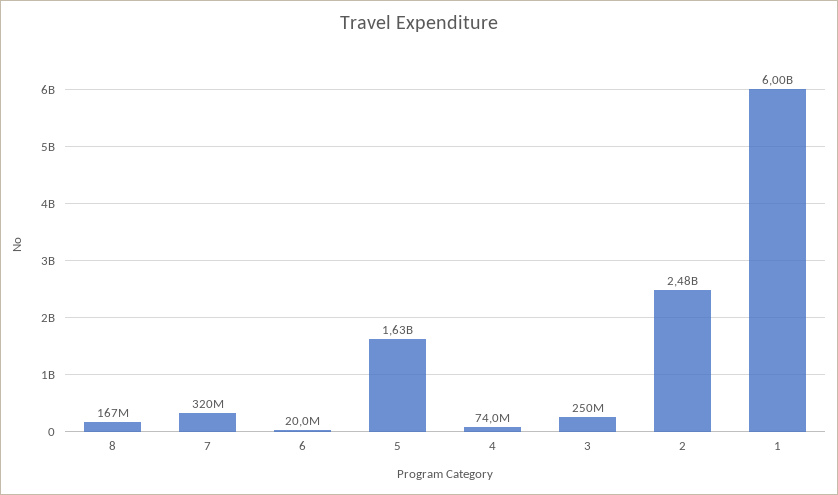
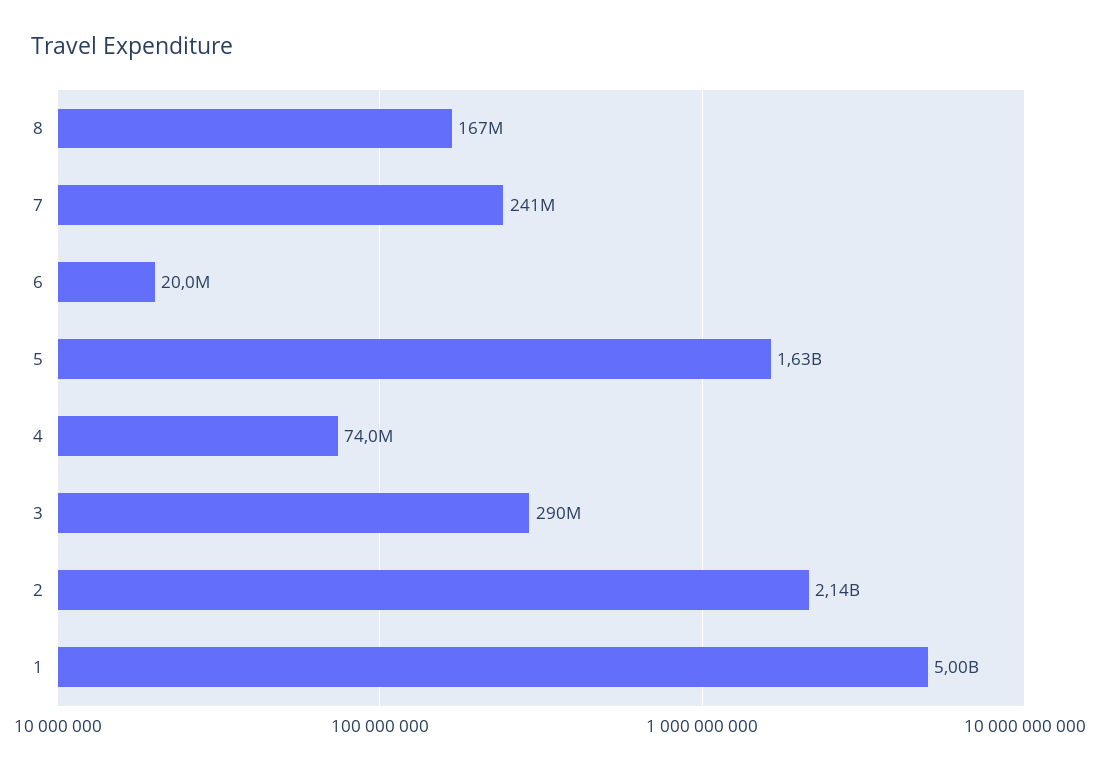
  {
    "8": 167000000,
-   "7": 320000000,
+   "7": 241000000,
    "6": 20000000,
    "5": 1630000000,
    "4": 74000000,
-   "3": 250000000,
+   "3": 290000000,
-   "2": 2480000000,
+   "2": 2140000000,
-   "1": 6000000000
+   "1": 5000000000
  }

